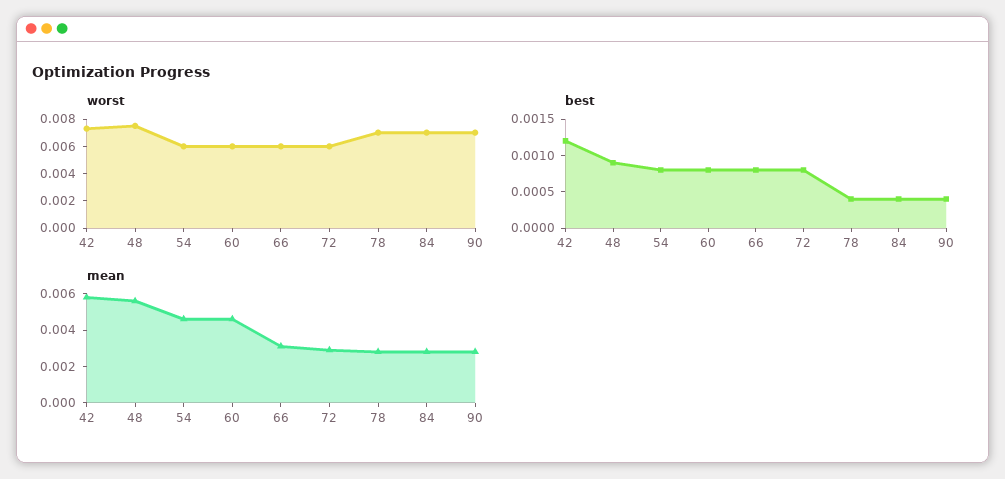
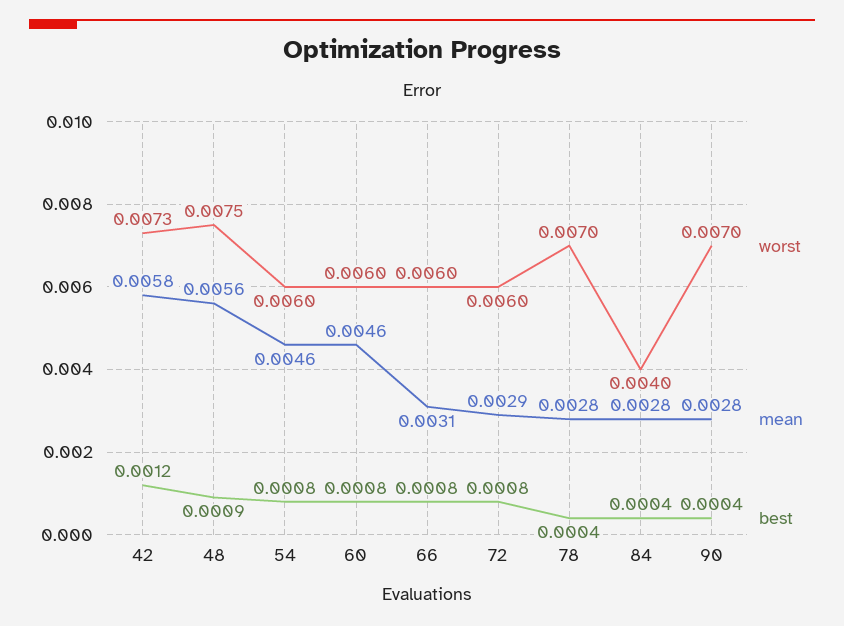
  {
    "worst": {
      "42": 0.0073,
      "48": 0.0075,
      "54": 0.006,
      "60": 0.006,
      "66": 0.006,
      "72": 0.006,
      "78": 0.007,
-     "84": 0.007,
+     "84": 0.004,
      "90": 0.007
    },
    "best": {
      "42": 0.0012,
      "48": 0.0009,
      "54": 0.0008,
      "60": 0.0008,
      "66": 0.0008,
      "72": 0.0008,
      "78": 0.0004,
      "84": 0.0004,
      "90": 0.0004
    },
    "mean": {
      "42": 0.0058,
      "48": 0.0056,
      "54": 0.0046,
      "60": 0.0046,
      "66": 0.0031,
      "72": 0.0029,
      "78": 0.0028,
      "84": 0.0028,
      "90": 0.0028
    }
  }

